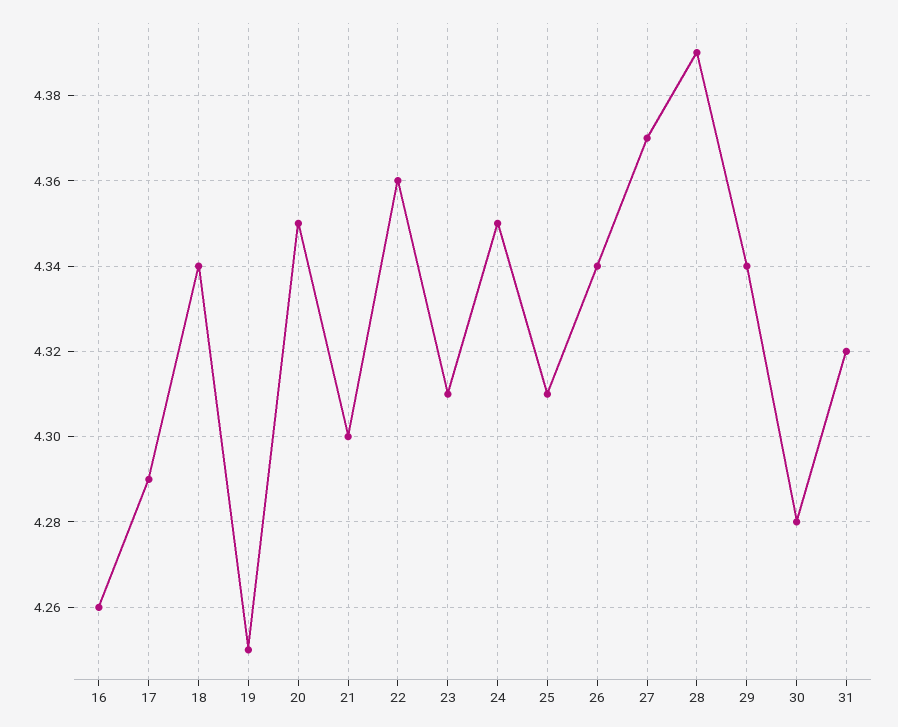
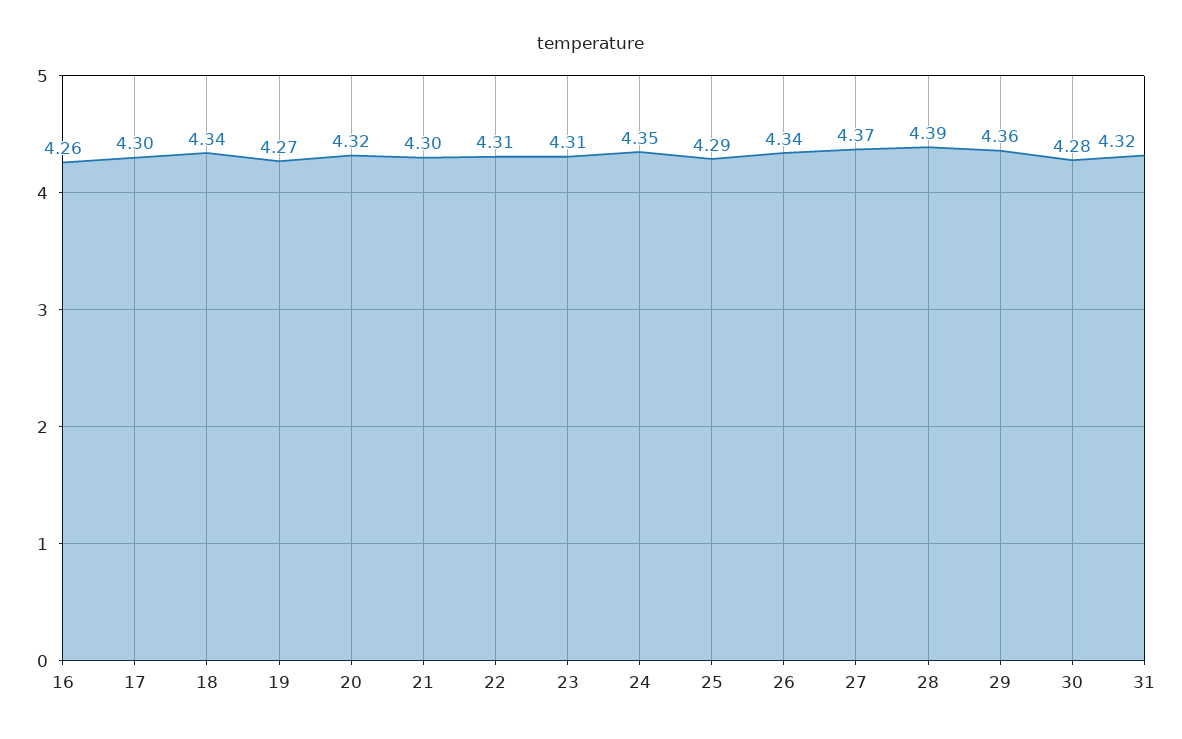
  {
    "16": 4.26,
-   "17": 4.29,
+   "17": 4.3,
    "18": 4.34,
-   "19": 4.25,
+   "19": 4.27,
-   "20": 4.35,
+   "20": 4.32,
    "21": 4.3,
-   "22": 4.36,
+   "22": 4.31,
    "23": 4.31,
    "24": 4.35,
-   "25": 4.31,
+   "25": 4.29,
    "26": 4.34,
    "27": 4.37,
    "28": 4.39,
-   "29": 4.34,
+   "29": 4.36,
    "30": 4.28,
    "31": 4.32
  }

